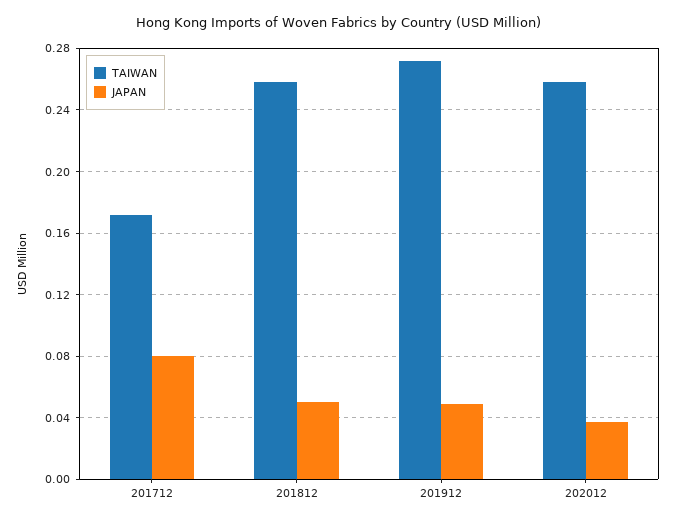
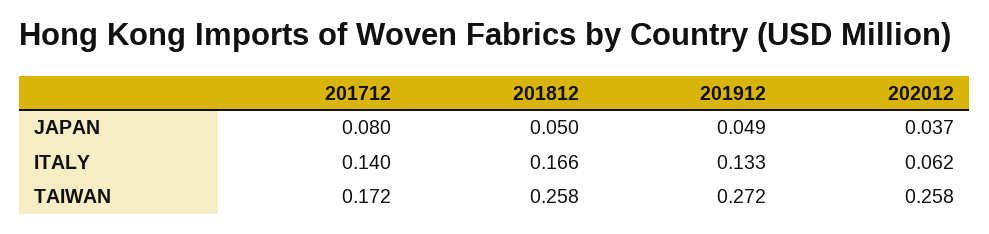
  {
    "TAIWAN": {
      "201712": 0.172,
      "201812": 0.258,
      "201912": 0.272,
      "202012": 0.258
    },
    "JAPAN": {
      "201712": 0.08,
      "201812": 0.05,
      "201912": 0.049,
      "202012": 0.037
-   }
+   },
+   "ITALY": {
+     "201712": 0.14,
+     "201812": 0.166,
+     "201912": 0.133,
+     "202012": 0.062
+   }
  }

